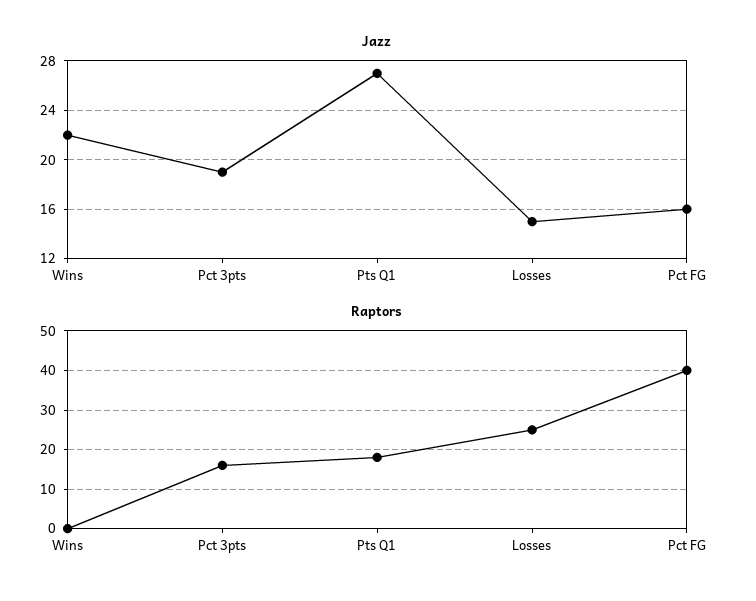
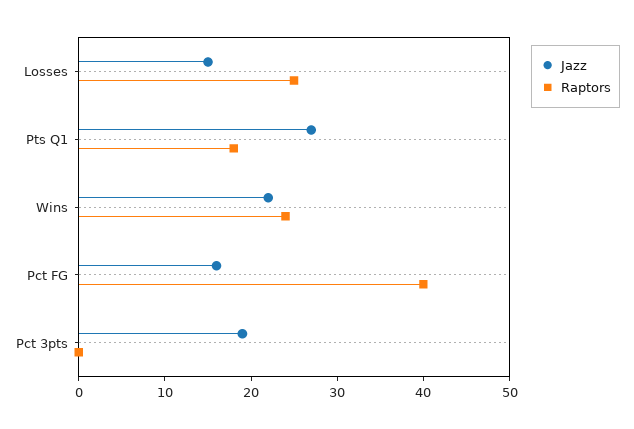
  {
    "Jazz": {
      "Wins": 22,
      "Pct 3pts": 19,
      "Pts Q1": 27,
      "Losses": 15,
      "Pct FG": 16
    },
    "Raptors": {
-     "Wins": 0,
+     "Wins": 24,
-     "Pct 3pts": 15,
+     "Pct 3pts": 0,
      "Pts Q1": 18,
      "Losses": 25,
      "Pct FG": 40
    }
  }

